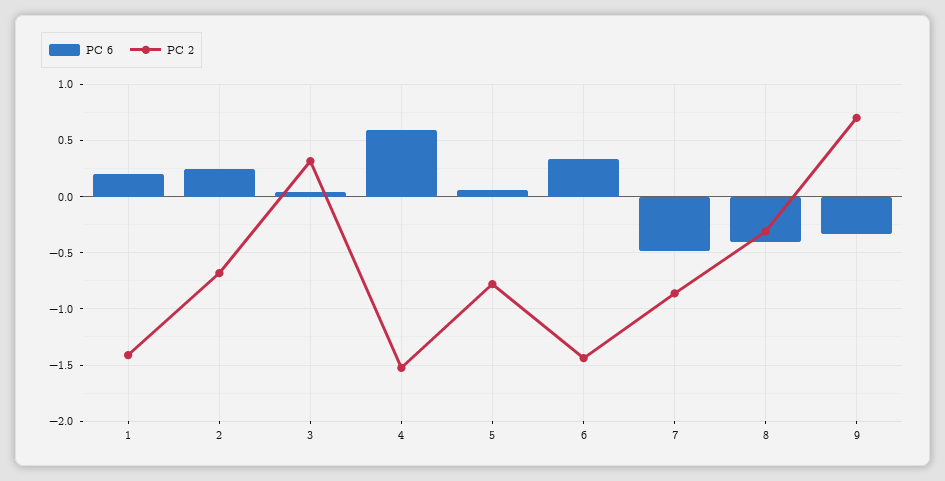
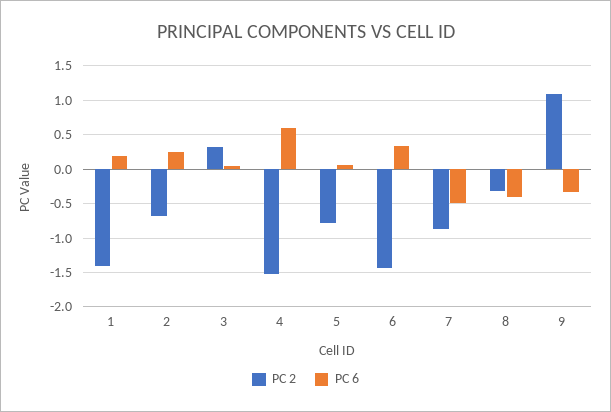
  {
    "PC 6": {
      "1": 0.2,
      "2": 0.2,
      "3": 0,
      "4": 0.6,
      "5": 0.1,
      "6": 0.3,
      "7": -0.5,
      "8": -0.4,
      "9": -0.3
    },
    "PC 2": {
      "1": -1.4,
      "2": -0.7,
      "3": 0.3,
      "4": -1.5,
      "5": -0.8,
      "6": -1.4,
      "7": -0.9,
      "8": -0.3,
-     "9": 0.7
+     "9": 1.1
    }
  }

